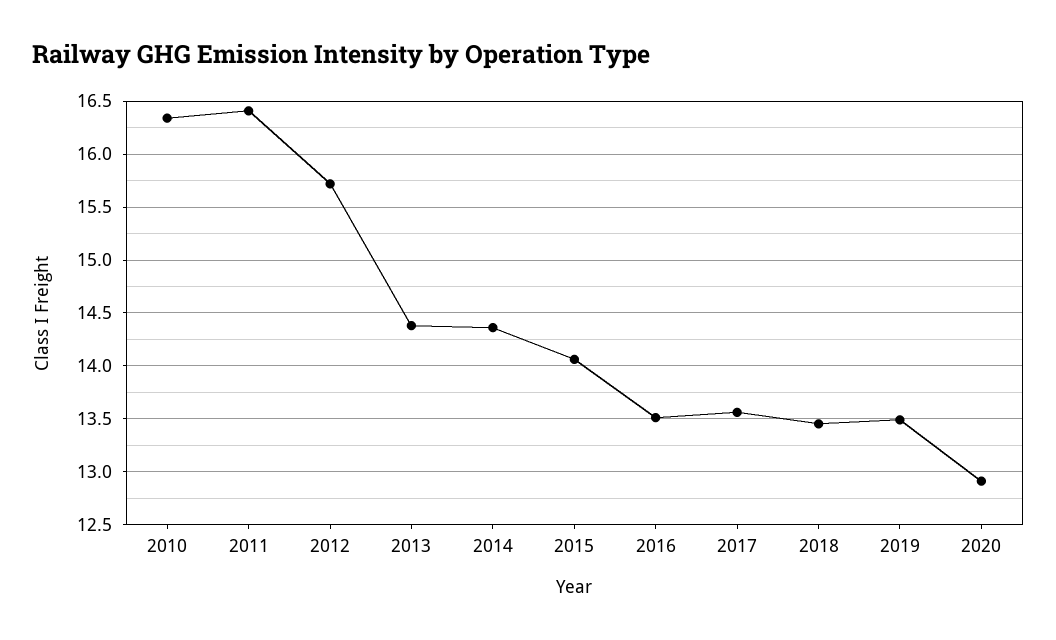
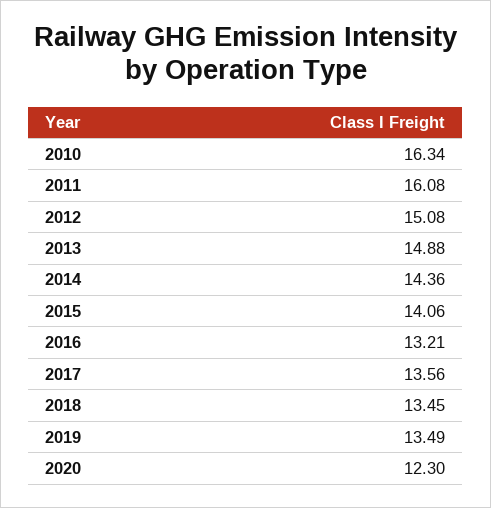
  {
    "2010": 16.34,
-   "2011": 16.4,
+   "2011": 16.08,
-   "2012": 15.7,
+   "2012": 15.08,
-   "2013": 14.4,
+   "2013": 14.88,
    "2014": 14.36,
    "2015": 14.06,
-   "2016": 13.5,
+   "2016": 13.21,
    "2017": 13.56,
    "2018": 13.45,
    "2019": 13.49,
-   "2020": 12.9
+   "2020": 12.3
  }

